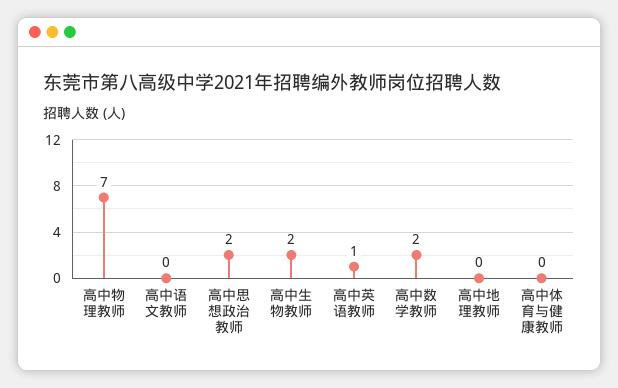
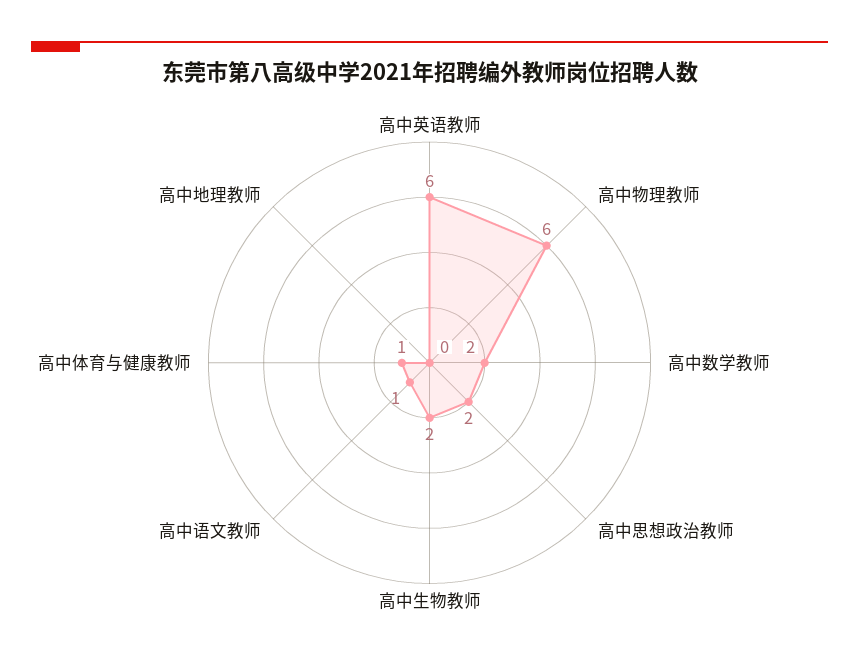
  {
-   "高中物理教师": 7,
+   "高中物理教师": 6,
-   "高中语文教师": 0,
+   "高中语文教师": 1,
    "高中思想政治教师": 2,
    "高中生物教师": 2,
-   "高中英语教师": 1,
+   "高中英语教师": 6,
    "高中数学教师": 2,
    "高中地理教师": 0,
-   "高中体育与健康教师": 0
+   "高中体育与健康教师": 1
  }

